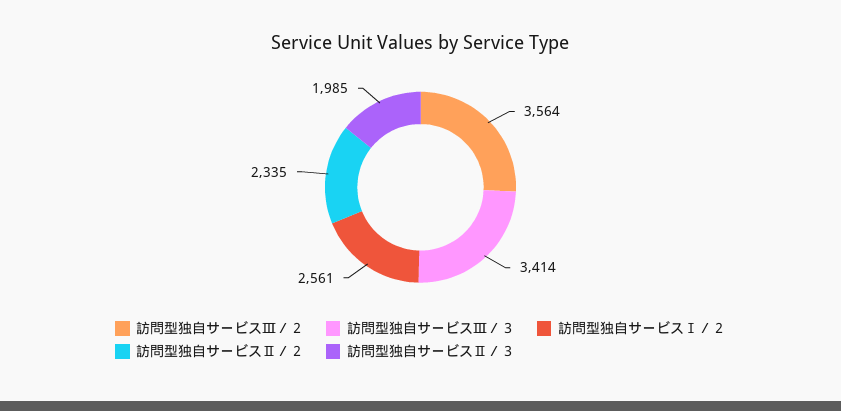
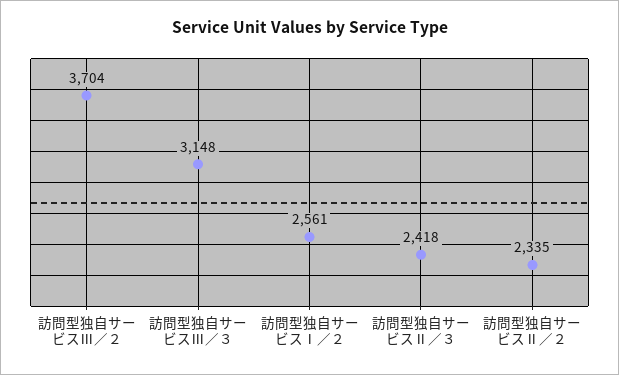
  {
-   "訪問型独自サービスⅢ／２": 3564,
+   "訪問型独自サービスⅢ／２": 3704,
-   "訪問型独自サービスⅢ／３": 3414,
+   "訪問型独自サービスⅢ／３": 3148,
    "訪問型独自サービスⅠ／２": 2561,
    "訪問型独自サービスⅡ／２": 2335,
-   "訪問型独自サービスⅡ／３": 1985
+   "訪問型独自サービスⅡ／３": 2418
  }

